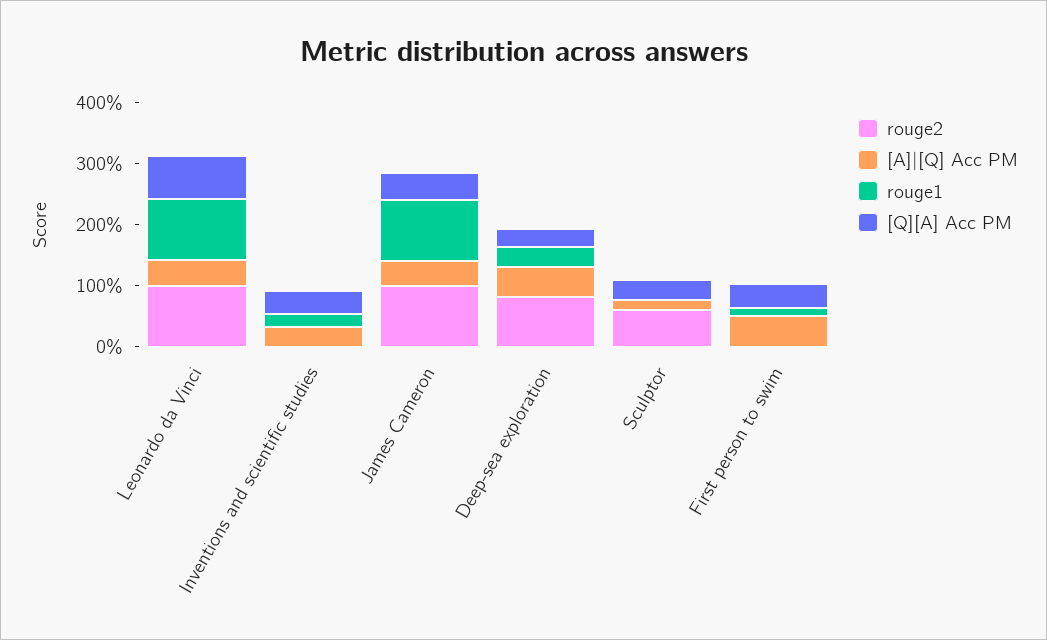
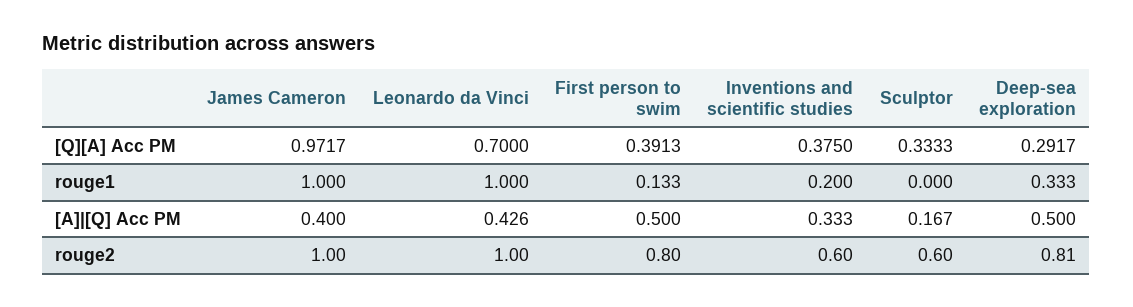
  {
    "rouge2": {
      "Leonardo da Vinci": 1,
-     "Inventions and scientific studies": 0,
+     "Inventions and scientific studies": 0.6,
      "James Cameron": 1,
      "Deep-sea exploration": 0.81,
      "Sculptor": 0.6,
-     "First person to swim": 0
+     "First person to swim": 0.8
    },
    "[A]|[Q] Acc PM": {
      "Leonardo da Vinci": 0.426,
      "Inventions and scientific studies": 0.333,
      "James Cameron": 0.4,
      "Deep-sea exploration": 0.5,
      "Sculptor": 0.167,
      "First person to swim": 0.5
    },
    "rouge1": {
      "Leonardo da Vinci": 1,
      "Inventions and scientific studies": 0.2,
      "James Cameron": 1,
      "Deep-sea exploration": 0.333,
      "Sculptor": 0,
      "First person to swim": 0.133
    },
    "[Q][A] Acc PM": {
      "Leonardo da Vinci": 0.7,
      "Inventions and scientific studies": 0.375,
-     "James Cameron": 0.4,
+     "James Cameron": 0.9717,
      "Deep-sea exploration": 0.2917,
      "Sculptor": 0.3333,
      "First person to swim": 0.3913
    }
  }

